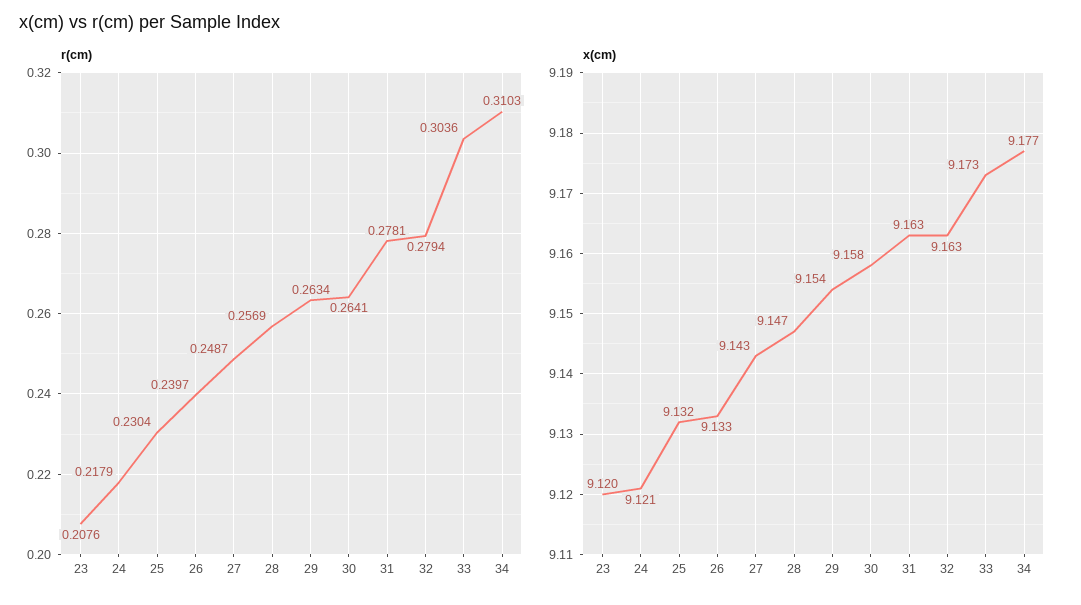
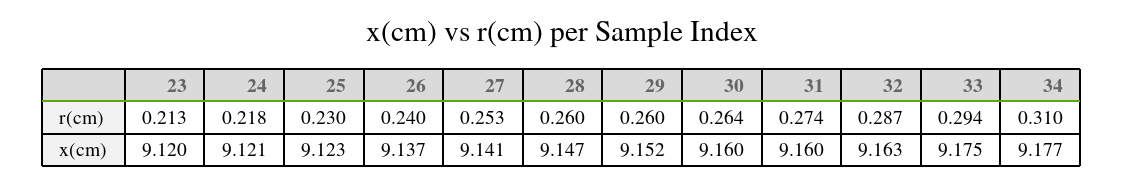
  {
    "r(cm)": {
-     "23": 0.2076,
+     "23": 0.213,
      "24": 0.2179,
      "25": 0.2304,
      "26": 0.2397,
-     "27": 0.2487,
+     "27": 0.253,
-     "28": 0.2569,
+     "28": 0.26,
-     "29": 0.2634,
+     "29": 0.26,
      "30": 0.2641,
-     "31": 0.2781,
+     "31": 0.274,
-     "32": 0.2794,
+     "32": 0.287,
-     "33": 0.3036,
+     "33": 0.294,
      "34": 0.3103
    },
    "x(cm)": {
      "23": 9.12,
      "24": 9.121,
-     "25": 9.132,
+     "25": 9.123,
-     "26": 9.133,
+     "26": 9.137,
-     "27": 9.143,
+     "27": 9.141,
      "28": 9.147,
-     "29": 9.154,
+     "29": 9.152,
-     "30": 9.158,
+     "30": 9.16,
-     "31": 9.163,
+     "31": 9.16,
      "32": 9.163,
-     "33": 9.173,
+     "33": 9.175,
      "34": 9.177
    }
  }

